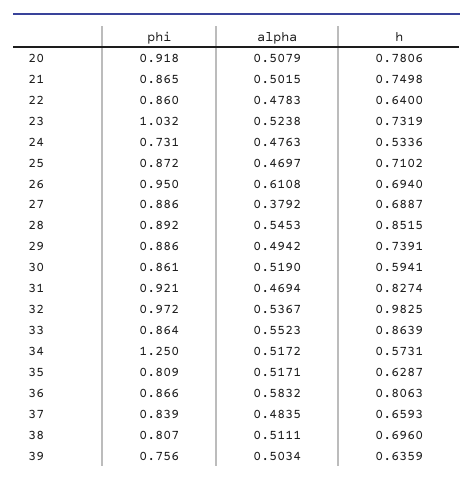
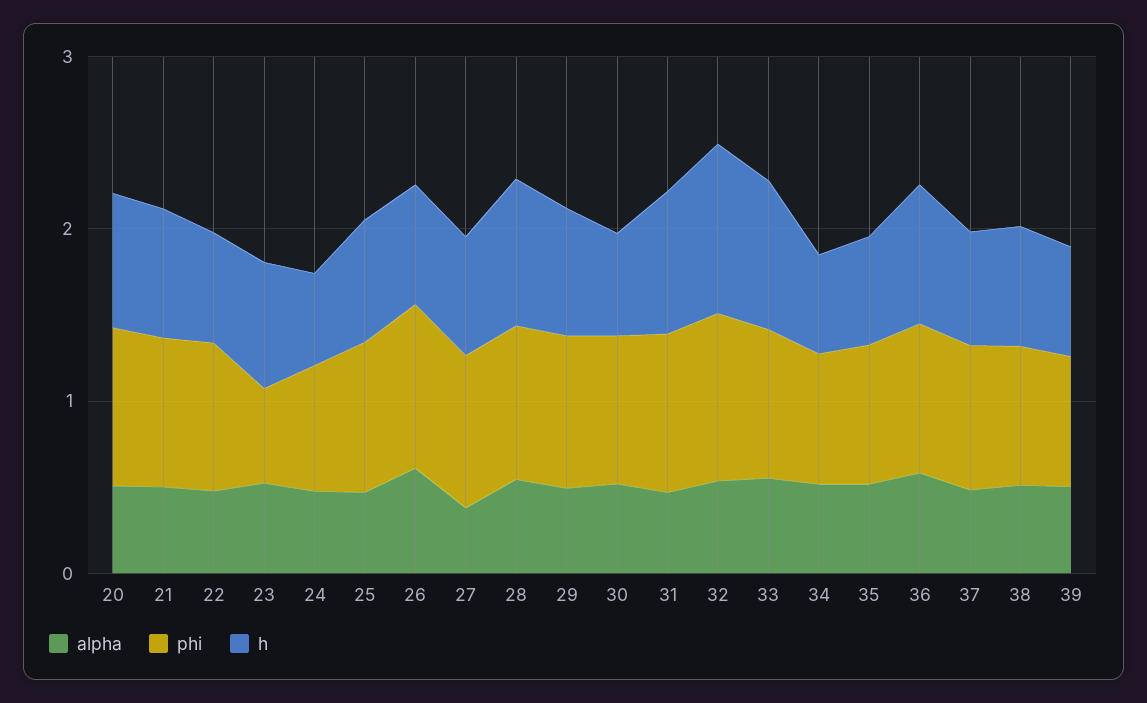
  {
    "phi": {
      "20": 0.918,
      "21": 0.865,
      "22": 0.86,
-     "23": 1.032,
+     "23": 0.6,
      "24": 0.731,
      "25": 0.872,
      "26": 0.95,
      "27": 0.886,
      "28": 0.892,
      "29": 0.886,
      "30": 0.861,
      "31": 0.921,
      "32": 0.972,
      "33": 0.864,
-     "34": 1.25,
+     "34": 0.8,
      "35": 0.809,
      "36": 0.866,
      "37": 0.839,
      "38": 0.807,
      "39": 0.756
    },
    "alpha": {
      "20": 0.5079,
      "21": 0.5015,
      "22": 0.4783,
      "23": 0.5238,
      "24": 0.4763,
      "25": 0.4697,
      "26": 0.6108,
      "27": 0.3792,
      "28": 0.5453,
      "29": 0.4942,
      "30": 0.519,
      "31": 0.4694,
      "32": 0.5367,
      "33": 0.5523,
      "34": 0.5172,
      "35": 0.5171,
      "36": 0.5832,
      "37": 0.4835,
      "38": 0.5111,
      "39": 0.5034
    },
    "h": {
      "20": 0.7806,
      "21": 0.7498,
      "22": 0.64,
      "23": 0.7319,
      "24": 0.5336,
      "25": 0.7102,
      "26": 0.694,
      "27": 0.6887,
      "28": 0.8515,
      "29": 0.7391,
      "30": 0.5941,
      "31": 0.8274,
      "32": 0.9825,
      "33": 0.8639,
      "34": 0.5731,
      "35": 0.6287,
      "36": 0.8063,
      "37": 0.6593,
      "38": 0.696,
      "39": 0.6359
    }
  }

